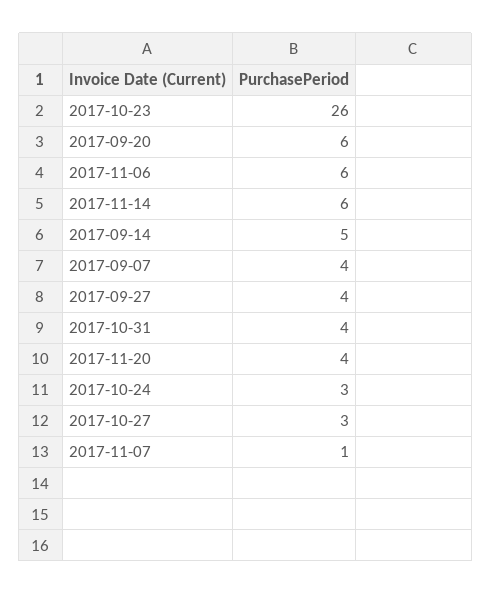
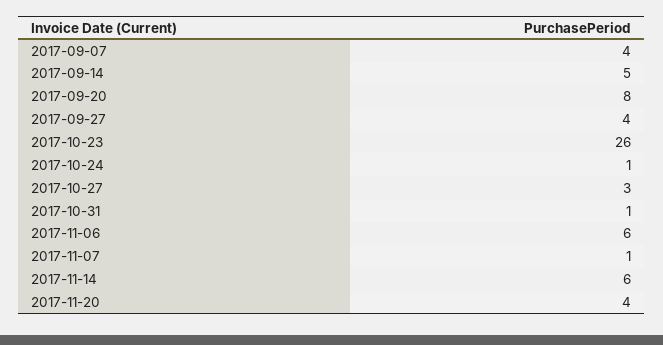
  {
    "2017-10-23": 26,
-   "2017-09-20": 6,
+   "2017-09-20": 8,
    "2017-11-06": 6,
    "2017-11-14": 6,
    "2017-09-14": 5,
    "2017-09-07": 4,
    "2017-09-27": 4,
-   "2017-10-31": 4,
+   "2017-10-31": 1,
    "2017-11-20": 4,
-   "2017-10-24": 3,
+   "2017-10-24": 1,
    "2017-10-27": 3,
    "2017-11-07": 1
  }

